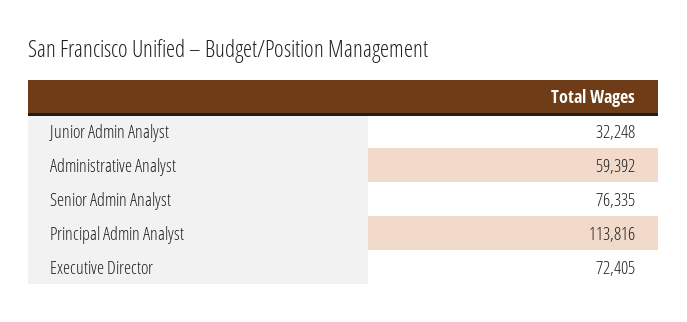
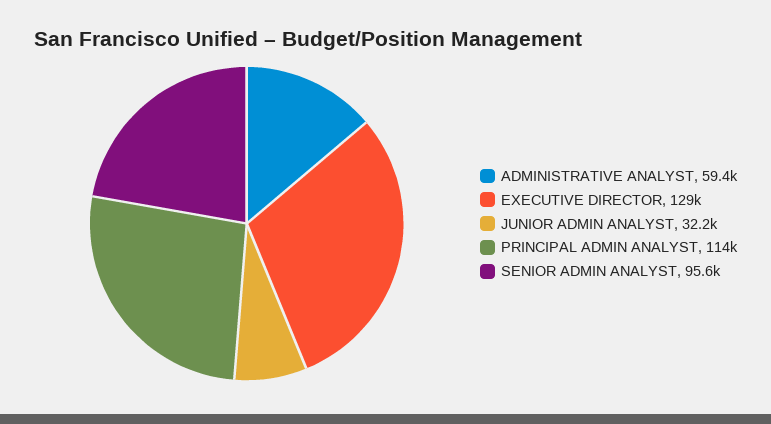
  {
    "Junior Admin Analyst": 32248,
    "Administrative Analyst": 59392,
-   "Senior Admin Analyst": 76335,
+   "Senior Admin Analyst": 95600,
    "Principal Admin Analyst": 113816,
-   "Executive Director": 72405
+   "Executive Director": 129000
  }

